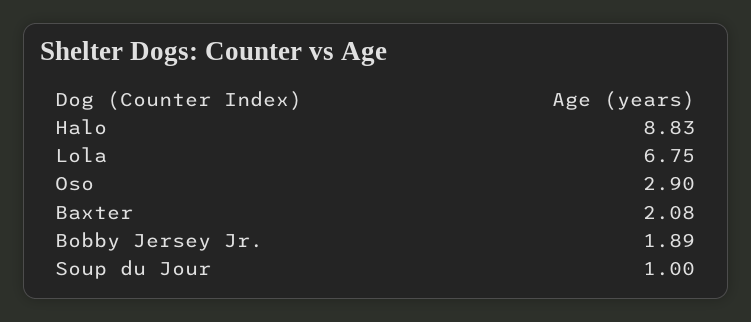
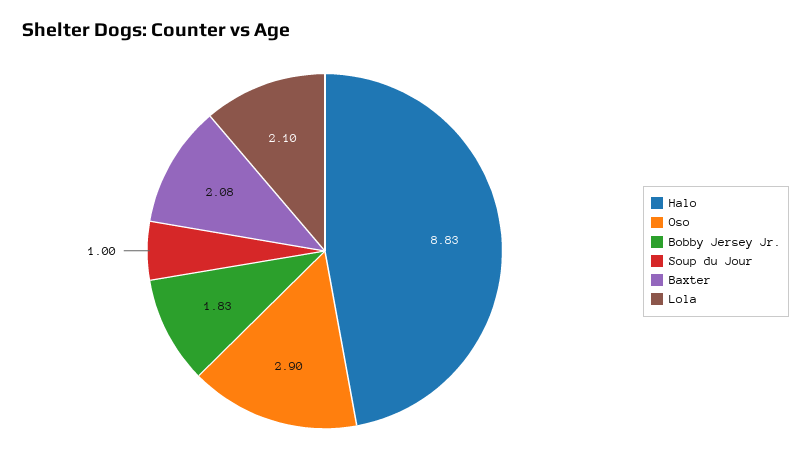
  {
    "Halo": 8.83,
-   "Lola": 6.75,
+   "Lola": 2.1,
    "Oso": 2.9,
    "Baxter": 2.08,
-   "Bobby Jersey Jr.": 1.89,
+   "Bobby Jersey Jr.": 1.83,
    "Soup du Jour": 1
  }

